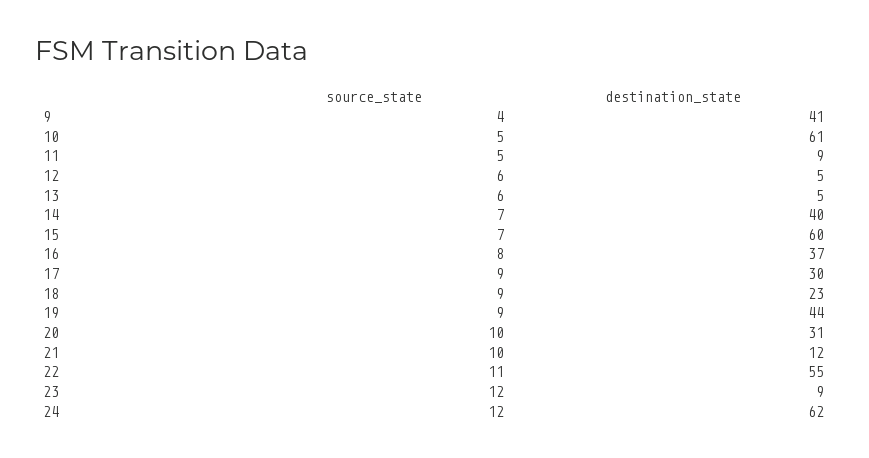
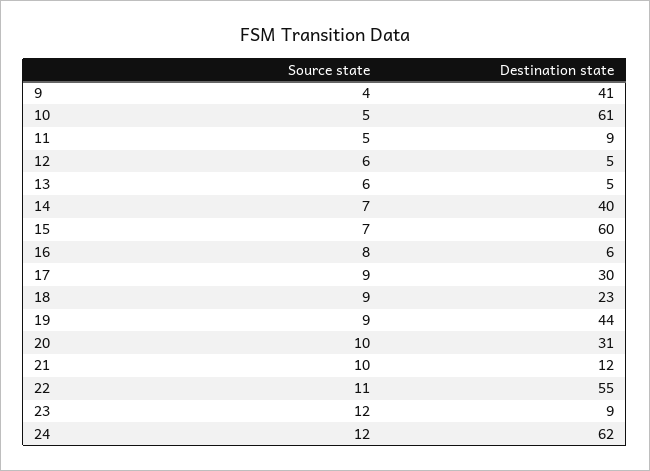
  {
    "source_state": {
      "9": 4,
      "10": 5,
      "11": 5,
      "12": 6,
      "13": 6,
      "14": 7,
      "15": 7,
      "16": 8,
      "17": 9,
      "18": 9,
      "19": 9,
      "20": 10,
      "21": 10,
      "22": 11,
      "23": 12,
      "24": 12
    },
    "destination_state": {
      "9": 41,
      "10": 61,
      "11": 9,
      "12": 5,
      "13": 5,
      "14": 40,
      "15": 60,
-     "16": 37,
+     "16": 6,
      "17": 30,
      "18": 23,
      "19": 44,
      "20": 31,
      "21": 12,
      "22": 55,
      "23": 9,
      "24": 62
    }
  }

